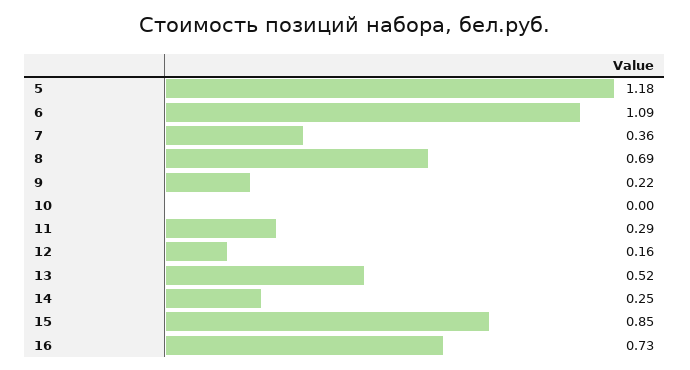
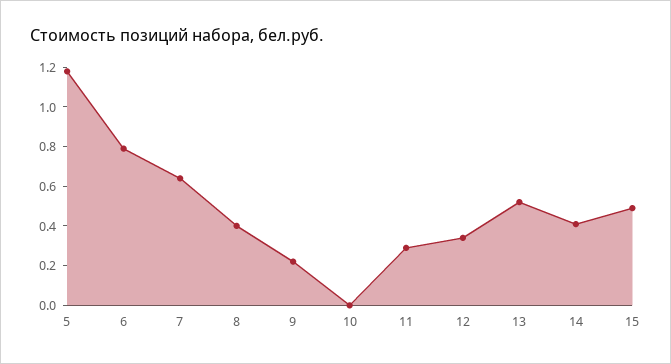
  {
    "5": 1.18,
-   "6": 1.09,
+   "6": 0.8,
-   "7": 0.36,
+   "7": 0.65,
-   "8": 0.69,
+   "8": 0.4,
    "9": 0.22,
    "10": 0,
    "11": 0.29,
-   "12": 0.16,
+   "12": 0.35,
    "13": 0.52,
-   "14": 0.25,
+   "14": 0.4,
-   "15": 0.85,
+   "15": 0.5
-   "16": 0.73
  }

